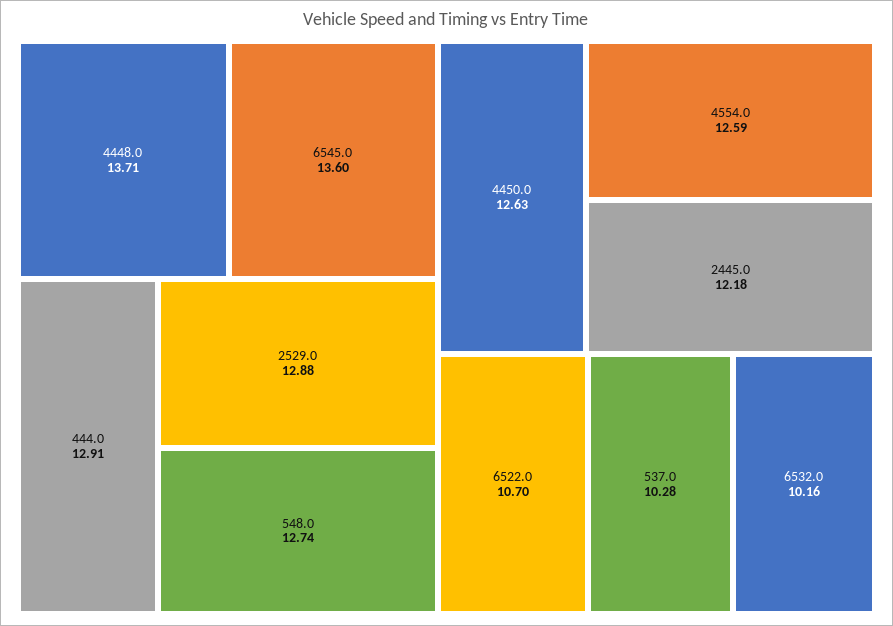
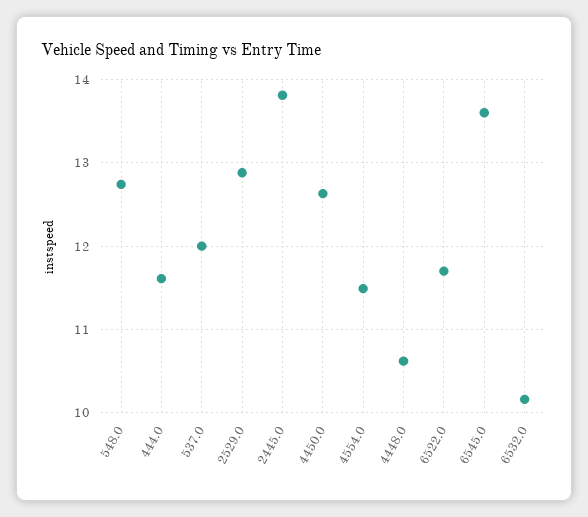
  {
-   "4448.0": 13.71,
+   "4448.0": 10.6,
    "6545.0": 13.6,
-   "444.0": 12.91,
+   "444.0": 11.6,
    "2529.0": 12.88,
    "548.0": 12.74,
    "4450.0": 12.63,
-   "4554.0": 12.59,
+   "4554.0": 11.5,
-   "2445.0": 12.18,
+   "2445.0": 13.8,
-   "6522.0": 10.7,
+   "6522.0": 11.7,
-   "537.0": 10.28,
+   "537.0": 12,
    "6532.0": 10.16
  }

